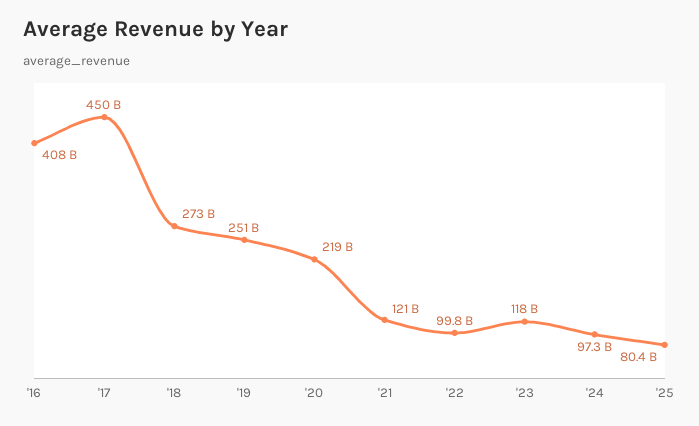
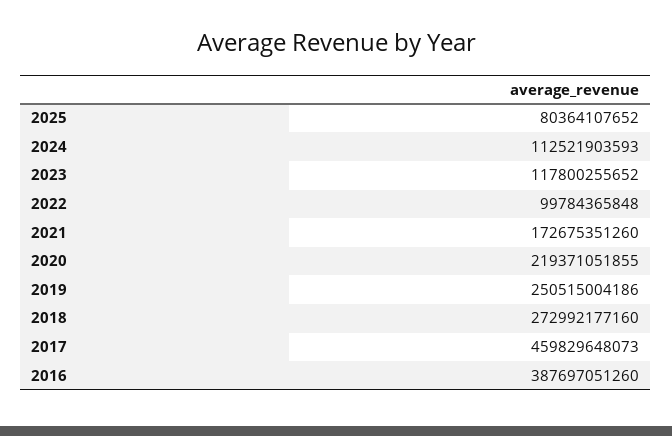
  {
-   "'16": 408000000000,
+   "'16": 387697051260,
-   "'17": 450000000000,
+   "'17": 459829648073,
    "'18": 272992177160,
    "'19": 250515004186,
    "'20": 219371051855,
-   "'21": 121000000000,
+   "'21": 172675351260,
    "'22": 99784365848,
    "'23": 117800255652,
-   "'24": 97300000000,
+   "'24": 112521903593,
    "'25": 80364107652
  }

